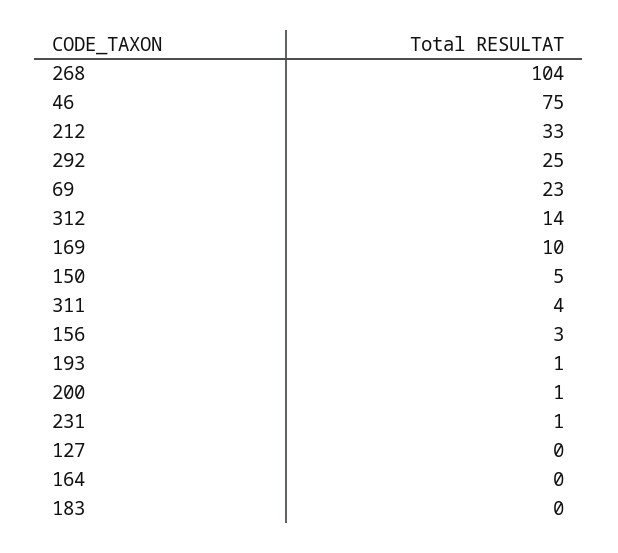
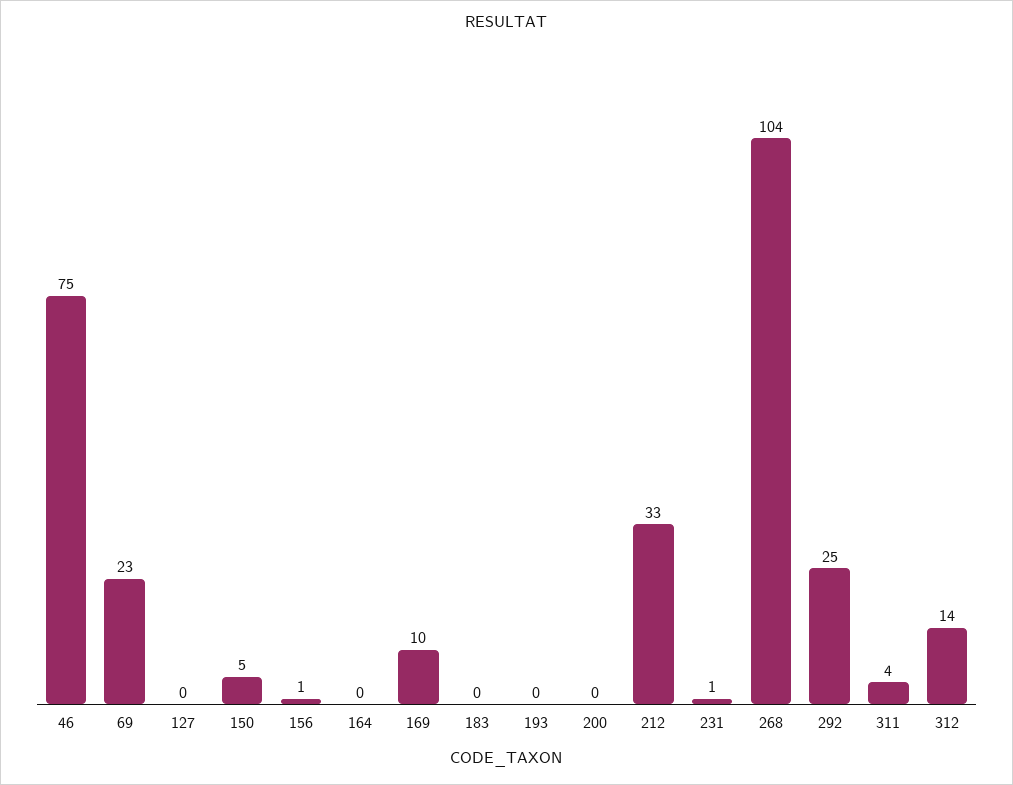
  {
    "268": 104,
    "46": 75,
    "212": 33,
    "292": 25,
    "69": 23,
    "312": 14,
    "169": 10,
    "150": 5,
    "311": 4,
-   "156": 3,
+   "156": 1,
-   "193": 1,
+   "193": 0,
-   "200": 1,
+   "200": 0,
    "231": 1,
    "127": 0,
    "164": 0,
    "183": 0
  }

